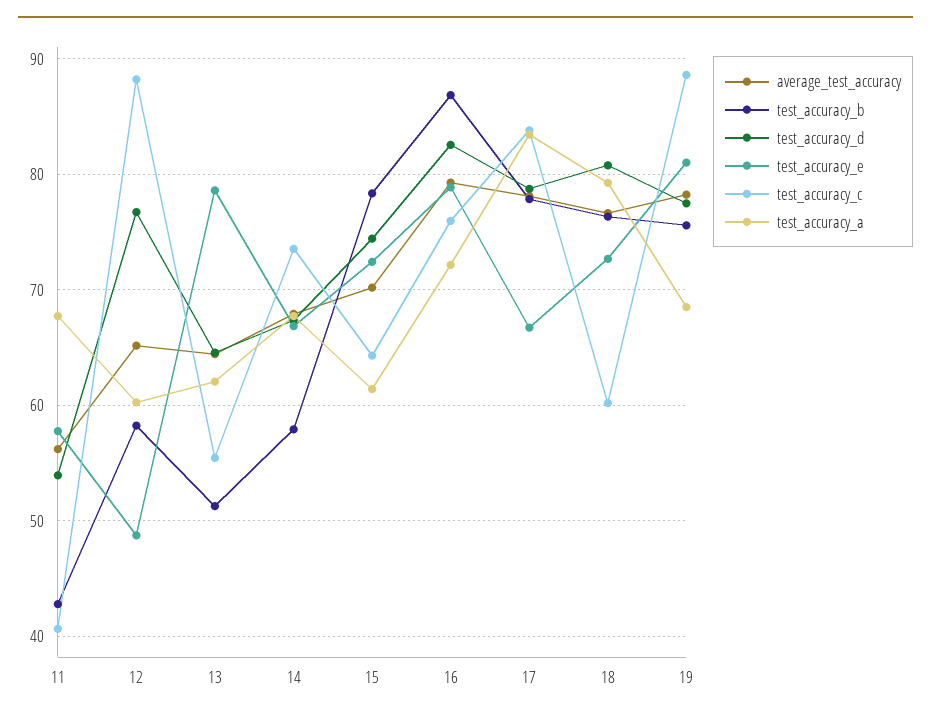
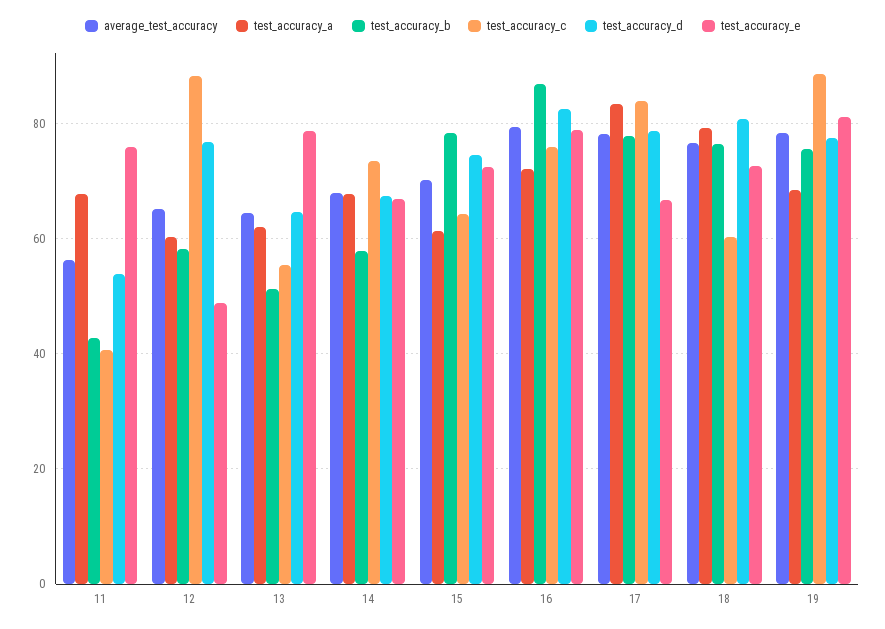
  {
    "average_test_accuracy": {
      "11": 56,
      "12": 65,
      "13": 64,
      "14": 68,
      "15": 70,
      "16": 79,
      "17": 78,
      "18": 77,
      "19": 78
    },
    "test_accuracy_b": {
      "11": 43,
      "12": 58,
      "13": 51,
      "14": 58,
      "15": 78,
      "16": 87,
      "17": 78,
      "18": 76,
      "19": 76
    },
    "test_accuracy_d": {
      "11": 54,
      "12": 77,
      "13": 65,
      "14": 67,
      "15": 74,
      "16": 83,
      "17": 79,
      "18": 81,
      "19": 77
    },
    "test_accuracy_e": {
-     "11": 58,
+     "11": 76,
      "12": 49,
      "13": 79,
      "14": 67,
      "15": 72,
      "16": 79,
      "17": 67,
      "18": 73,
      "19": 81
    },
    "test_accuracy_c": {
      "11": 41,
      "12": 88,
      "13": 55,
      "14": 74,
      "15": 64,
      "16": 76,
      "17": 84,
      "18": 60,
      "19": 89
    },
    "test_accuracy_a": {
      "11": 68,
      "12": 60,
      "13": 62,
      "14": 68,
      "15": 61,
      "16": 72,
      "17": 83,
      "18": 79,
      "19": 68
    }
  }

